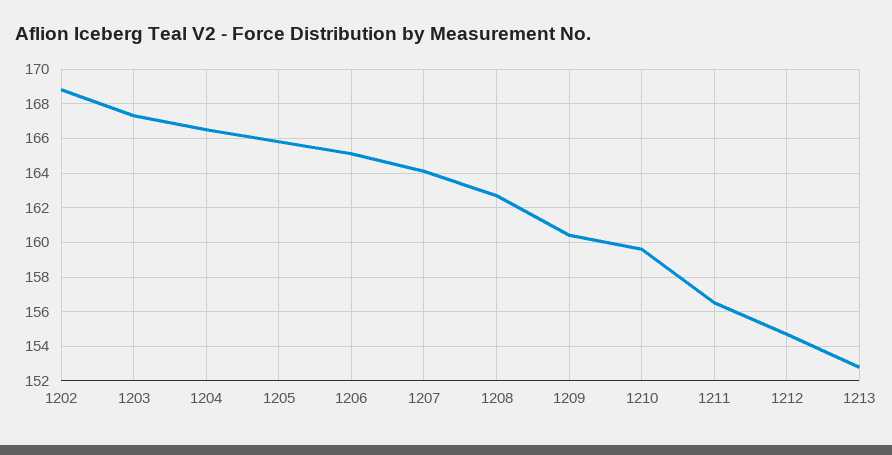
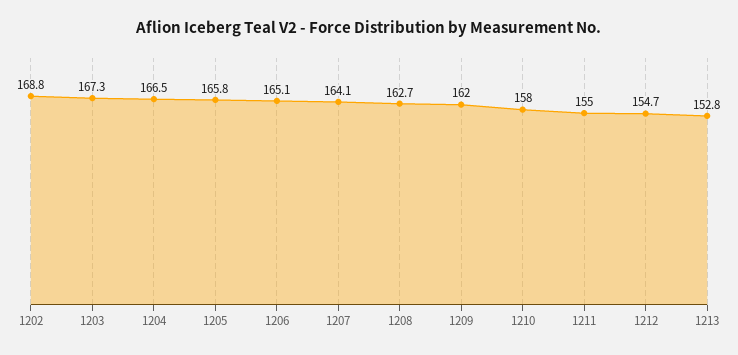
  {
    "1202": 168.8,
    "1203": 167.3,
    "1204": 166.5,
    "1205": 165.8,
    "1206": 165.1,
    "1207": 164.1,
    "1208": 162.7,
-   "1209": 160.5,
+   "1209": 162,
-   "1210": 159.5,
+   "1210": 158,
-   "1211": 156.5,
+   "1211": 155,
    "1212": 154.7,
    "1213": 152.8
  }

